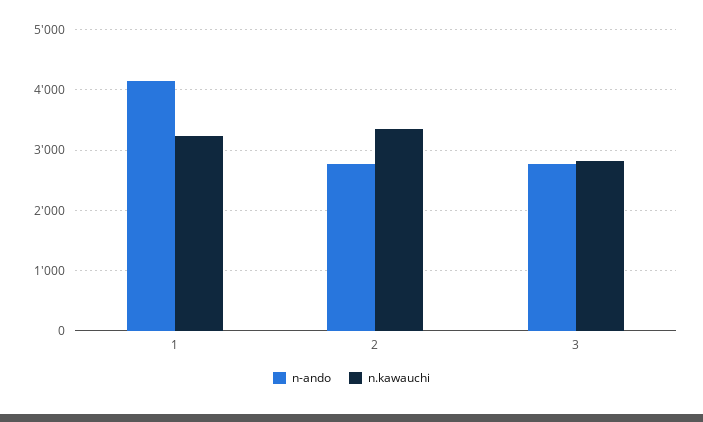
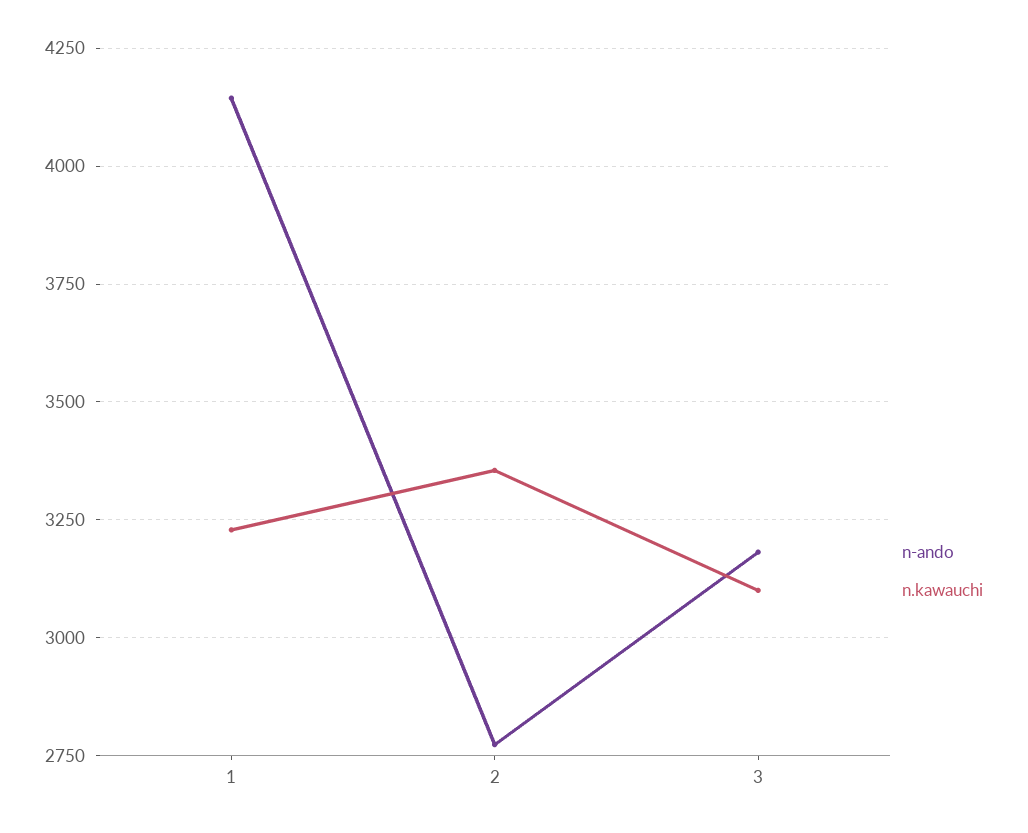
  {
    "n-ando": {
      "1": 4150,
      "2": 2775,
-     "3": 2800
+     "3": 3175
    },
    "n.kawauchi": {
      "1": 3225,
      "2": 3350,
-     "3": 2800
+     "3": 3100
    }
  }

